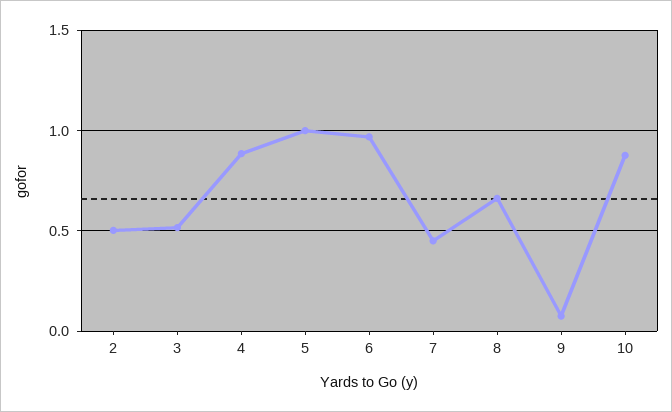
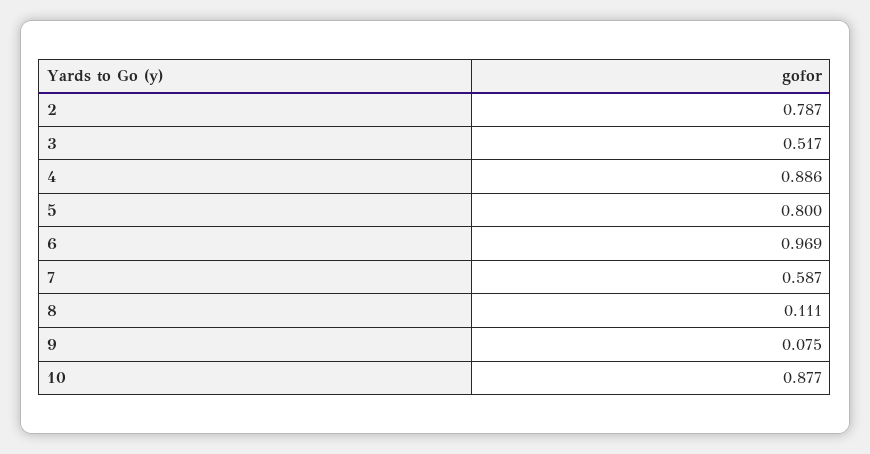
  {
-   "2": 0.5,
+   "2": 0.787,
    "3": 0.517,
    "4": 0.886,
-   "5": 1,
+   "5": 0.8,
    "6": 0.969,
-   "7": 0.45,
+   "7": 0.587,
-   "8": 0.65,
+   "8": 0.111,
    "9": 0.075,
    "10": 0.877
  }

